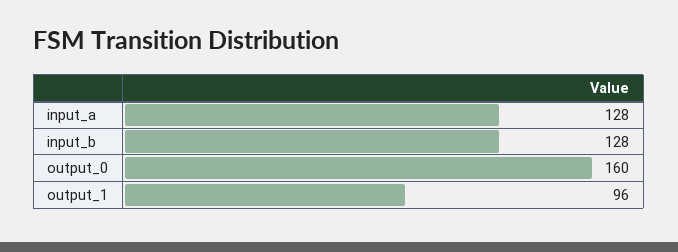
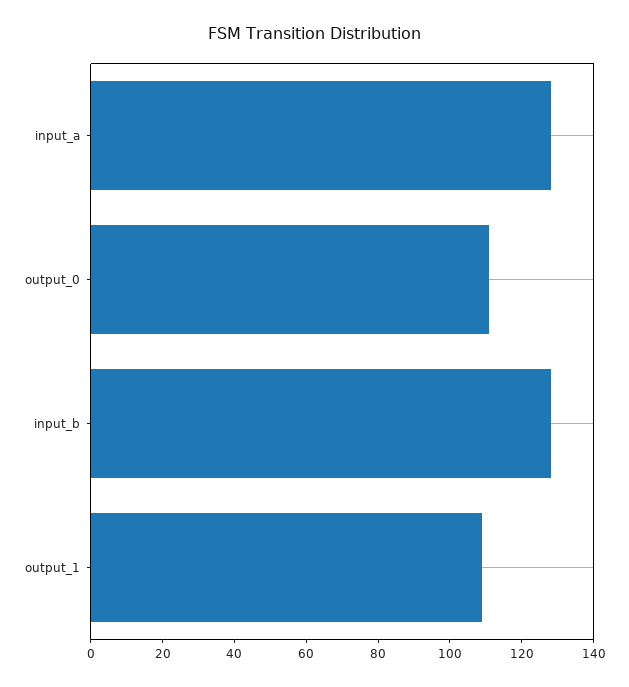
  {
    "input_a": 128,
    "input_b": 128,
-   "output_0": 160,
+   "output_0": 110,
-   "output_1": 96
+   "output_1": 110
  }

